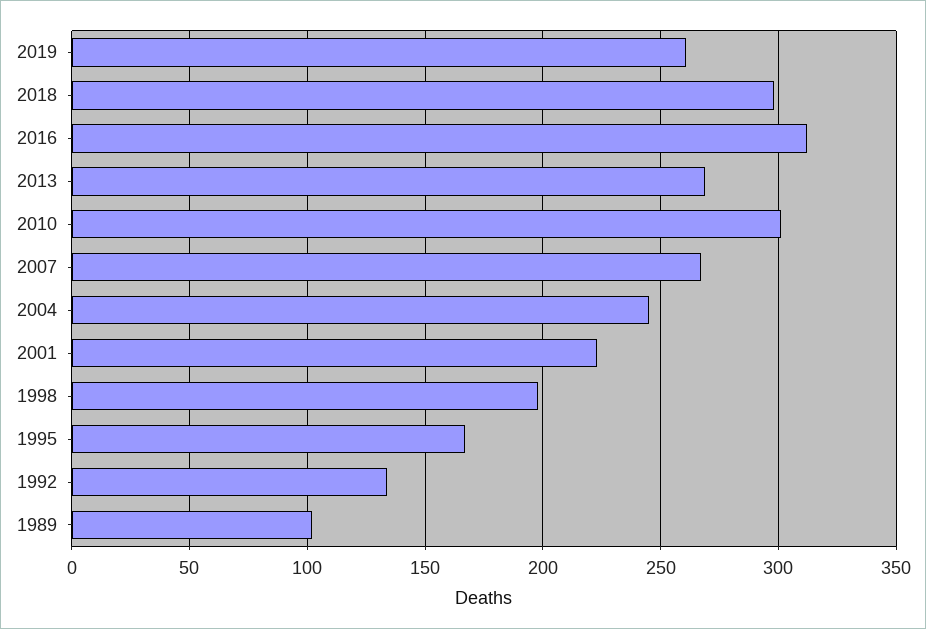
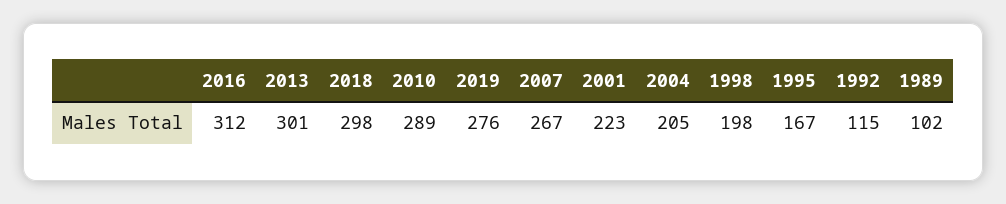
  {
-   "2019": 260,
+   "2019": 276,
    "2018": 298,
    "2016": 312,
-   "2013": 270,
+   "2013": 301,
-   "2010": 300,
+   "2010": 289,
    "2007": 267,
-   "2004": 245,
+   "2004": 205,
    "2001": 223,
    "1998": 198,
    "1995": 167,
-   "1992": 135,
+   "1992": 115,
    "1989": 102
  }

